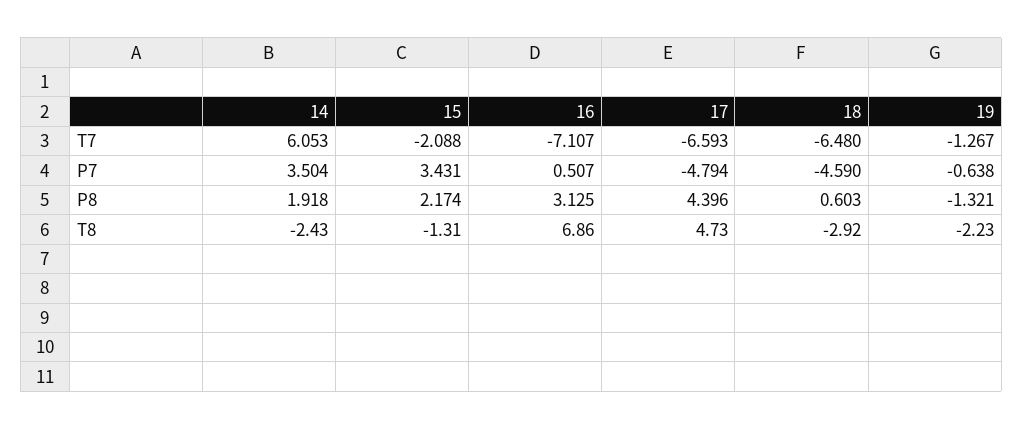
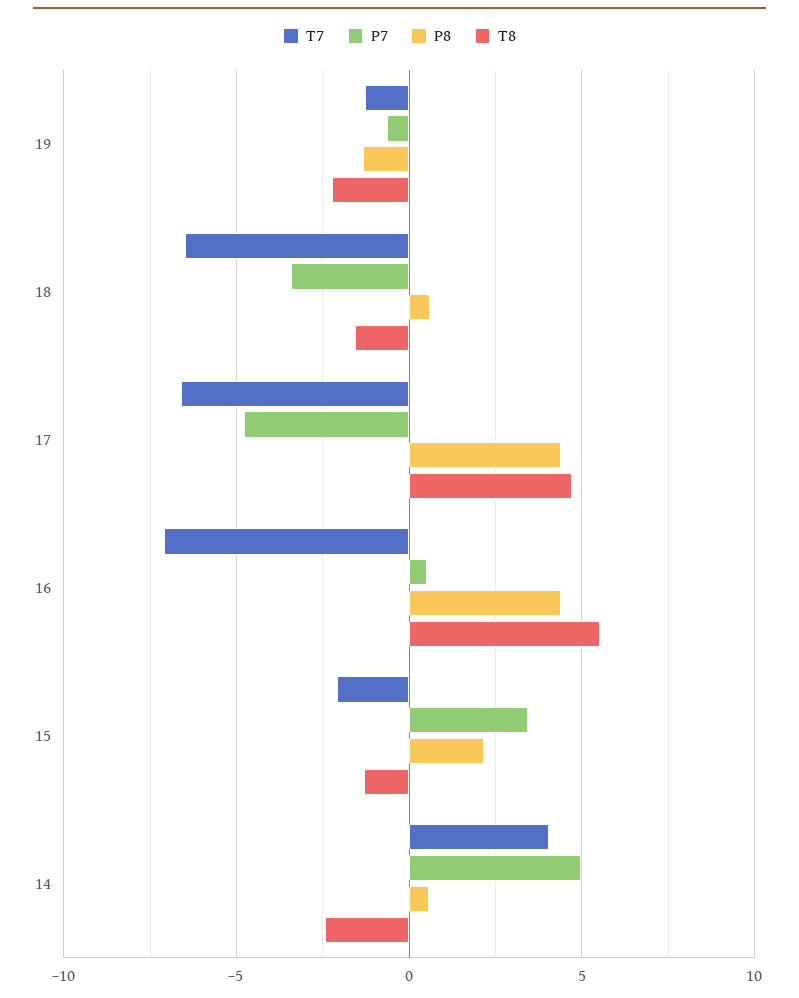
  {
    "T7": {
-     "14": 6.053,
+     "14": 4,
      "15": -2.088,
      "16": -7.107,
      "17": -6.593,
      "18": -6.48,
      "19": -1.267
    },
    "P7": {
-     "14": 3.504,
+     "14": 5,
      "15": 3.431,
      "16": 0.507,
      "17": -4.794,
-     "18": -4.59,
+     "18": -3.5,
      "19": -0.638
    },
    "P8": {
-     "14": 1.918,
+     "14": 0.5,
      "15": 2.174,
-     "16": 3.125,
+     "16": 4.5,
      "17": 4.396,
      "18": 0.603,
      "19": -1.321
    },
    "T8": {
      "14": -2.43,
      "15": -1.31,
-     "16": 6.86,
+     "16": 5.5,
      "17": 4.73,
-     "18": -2.92,
+     "18": -1.5,
      "19": -2.23
    }
  }

